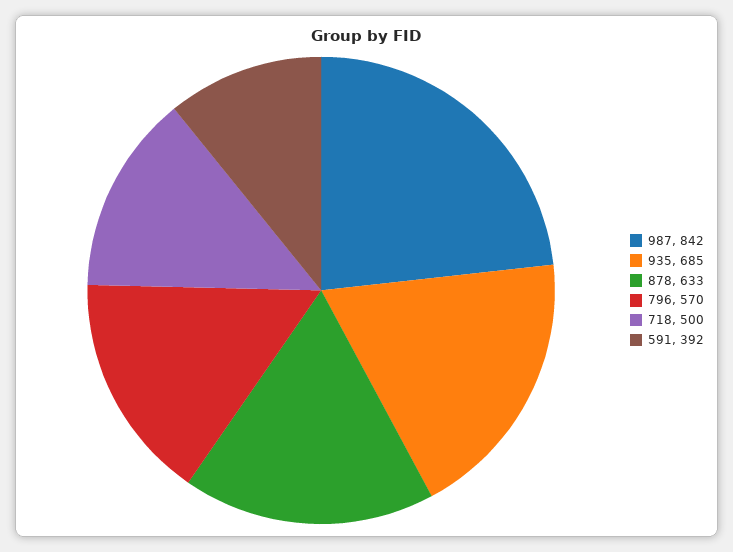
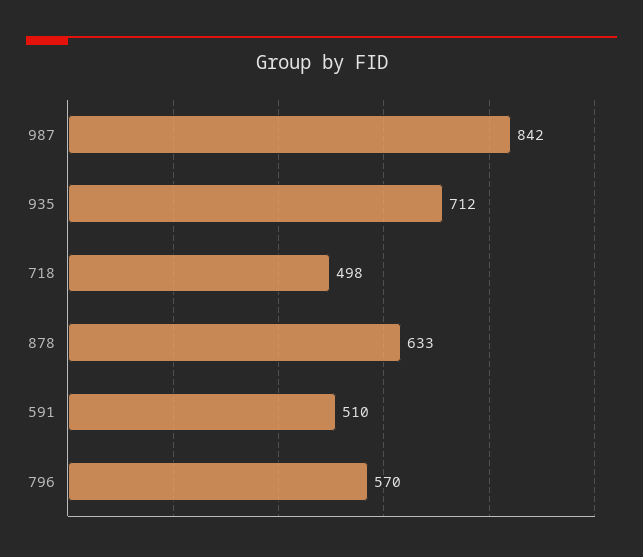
  {
    "987": 842,
-   "935": 685,
+   "935": 712,
    "878": 633,
    "796": 570,
-   "718": 500,
+   "718": 498,
-   "591": 392
+   "591": 510
  }

